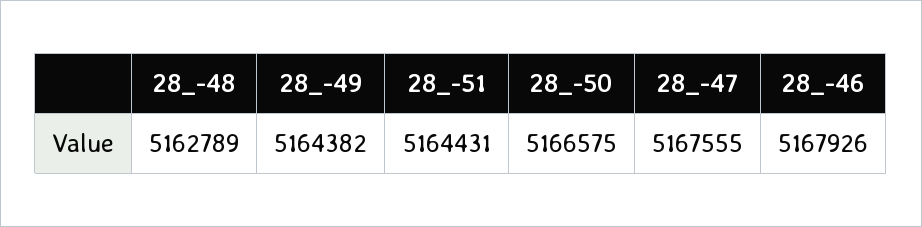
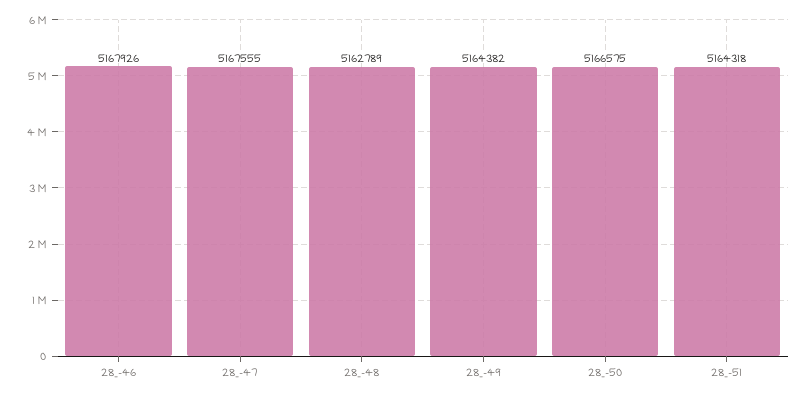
  {
    "28_-48": 5162789,
    "28_-49": 5164382,
-   "28_-51": 5164431,
+   "28_-51": 5164318,
    "28_-50": 5166575,
    "28_-47": 5167555,
    "28_-46": 5167926
  }

